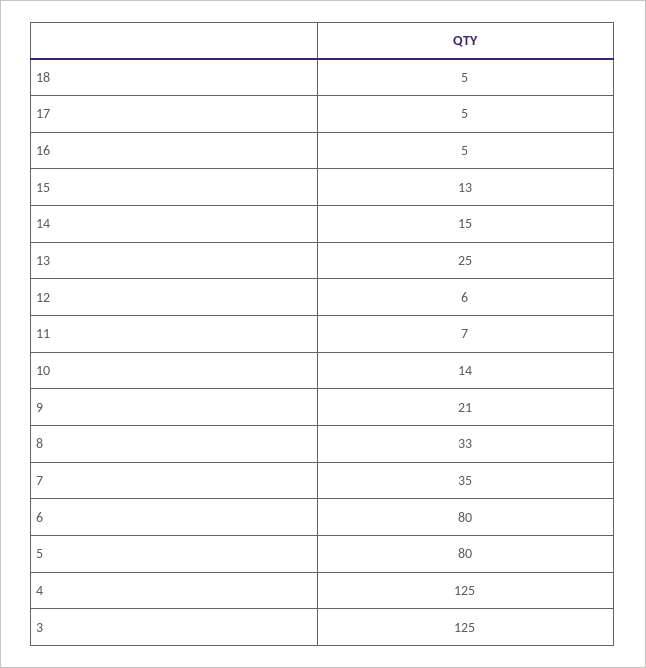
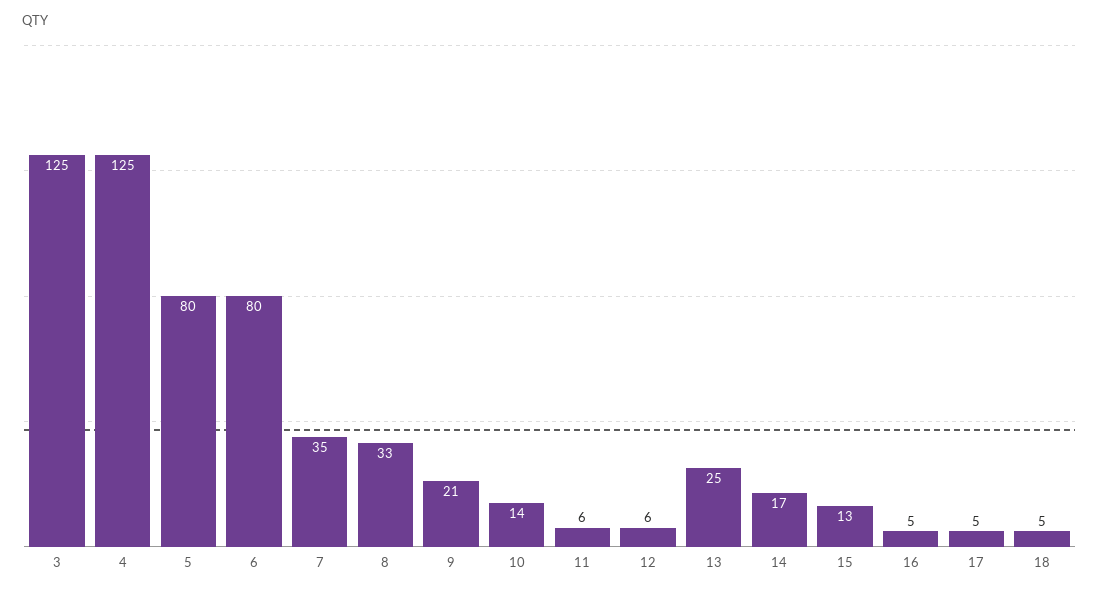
  {
    "18": 5,
    "17": 5,
    "16": 5,
    "15": 13,
-   "14": 15,
+   "14": 17,
    "13": 25,
    "12": 6,
-   "11": 7,
+   "11": 6,
    "10": 14,
    "9": 21,
    "8": 33,
    "7": 35,
    "6": 80,
    "5": 80,
    "4": 125,
    "3": 125
  }

